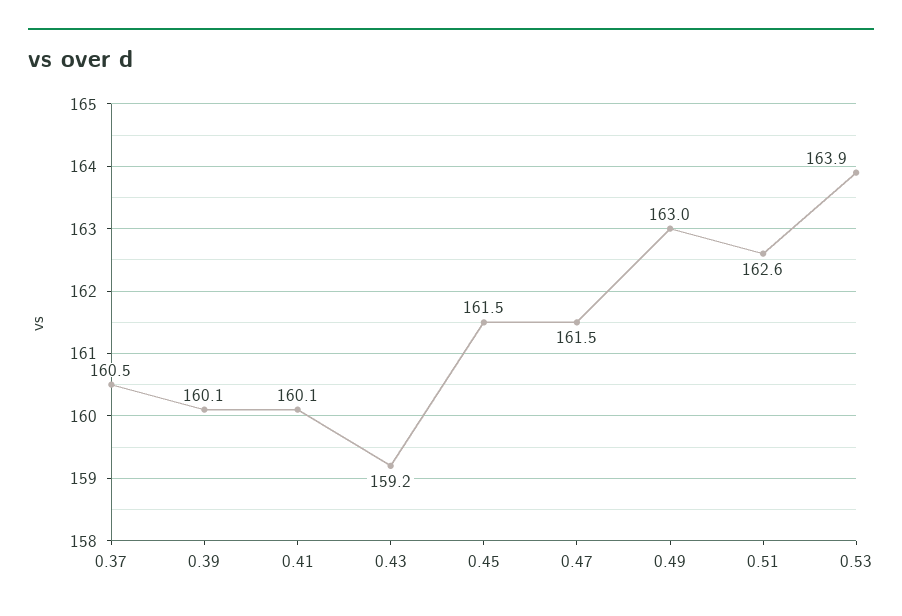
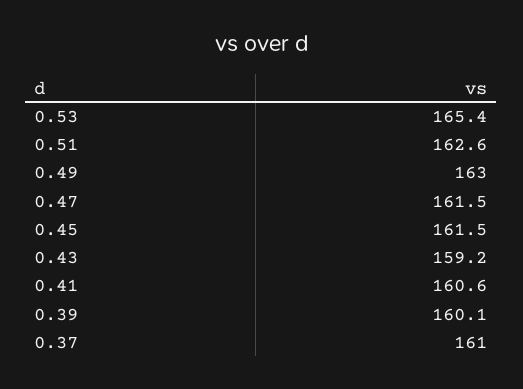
  {
-   "0.37": 160.5,
+   "0.37": 161,
    "0.39": 160.1,
-   "0.41": 160.1,
+   "0.41": 160.6,
    "0.43": 159.2,
    "0.45": 161.5,
    "0.47": 161.5,
    "0.49": 163,
    "0.51": 162.6,
-   "0.53": 163.9
+   "0.53": 165.4
  }

